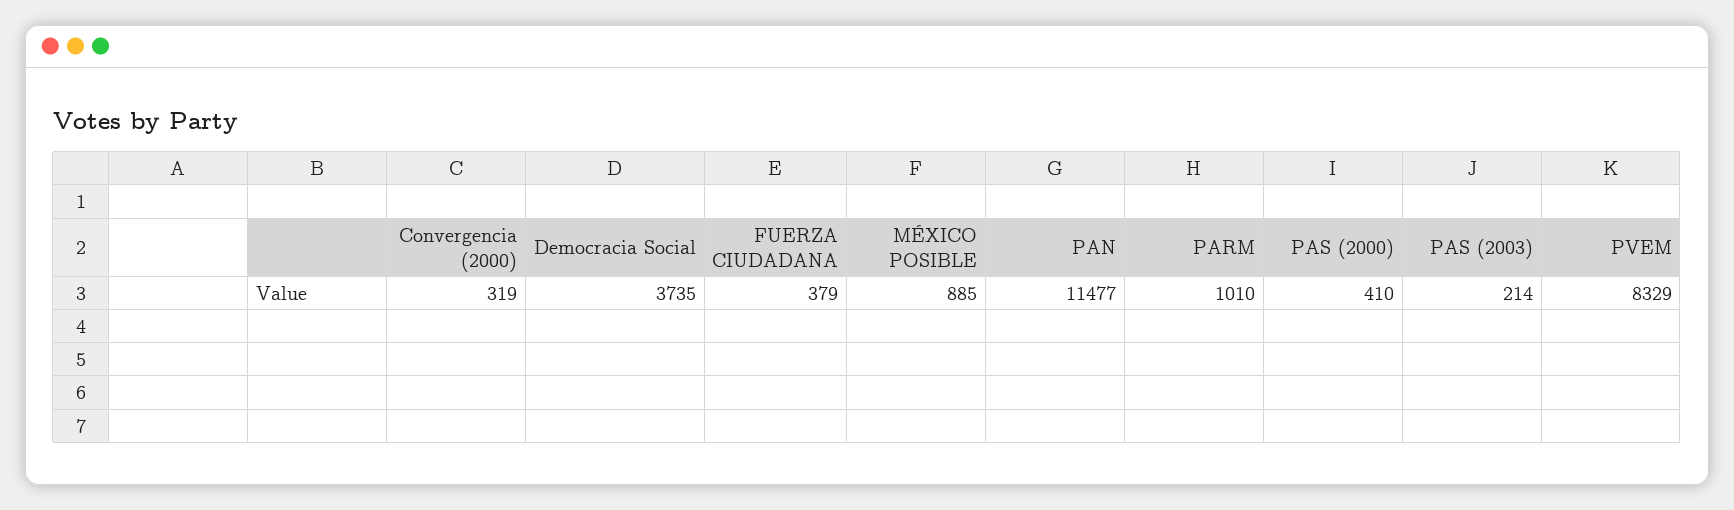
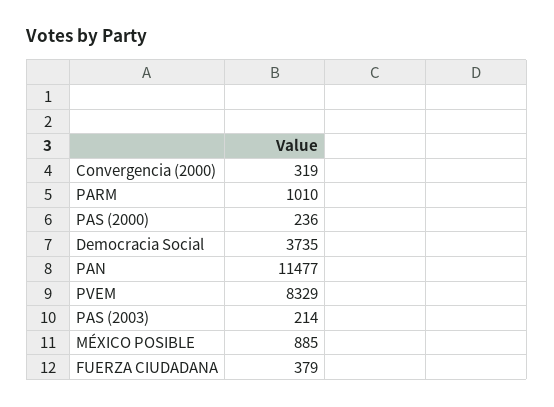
  {
    "Convergencia (2000)": 319,
    "Democracia Social": 3735,
    "FUERZA CIUDADANA": 379,
    "MÉXICO POSIBLE": 885,
    "PAN": 11477,
    "PARM": 1010,
-   "PAS (2000)": 410,
+   "PAS (2000)": 236,
    "PAS (2003)": 214,
    "PVEM": 8329
  }

